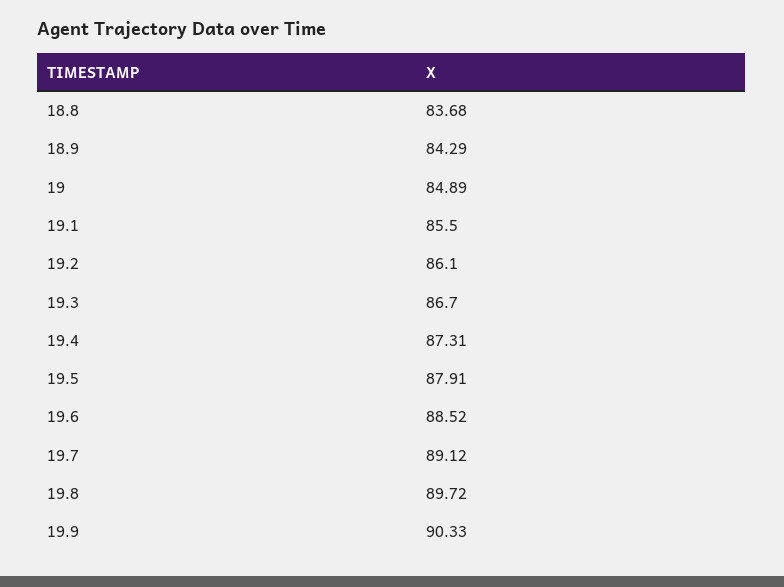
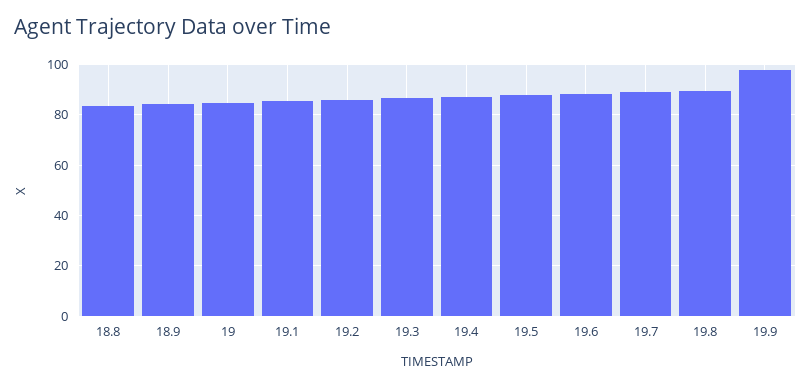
  {
    "18.8": 83.68,
    "18.9": 84.29,
    "19": 84.89,
    "19.1": 85.5,
    "19.2": 86.1,
    "19.3": 86.7,
    "19.4": 87.31,
    "19.5": 87.91,
    "19.6": 88.52,
    "19.7": 89.12,
    "19.8": 89.72,
-   "19.9": 90.33
+   "19.9": 97.5
  }

